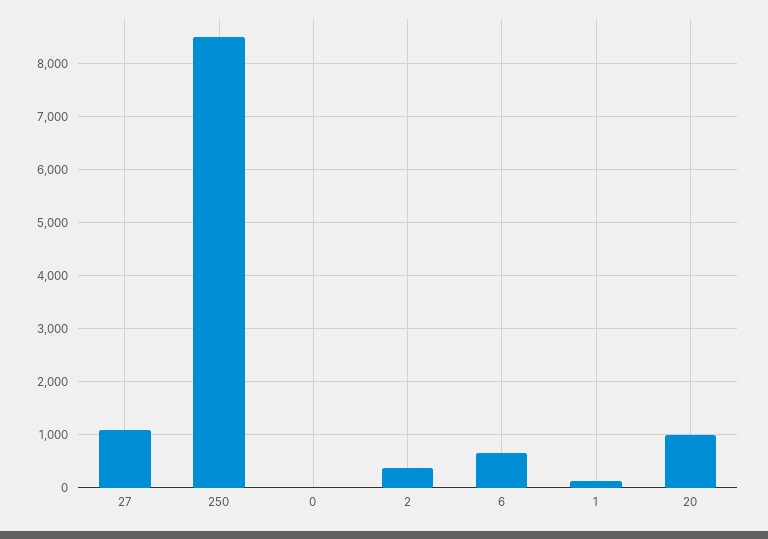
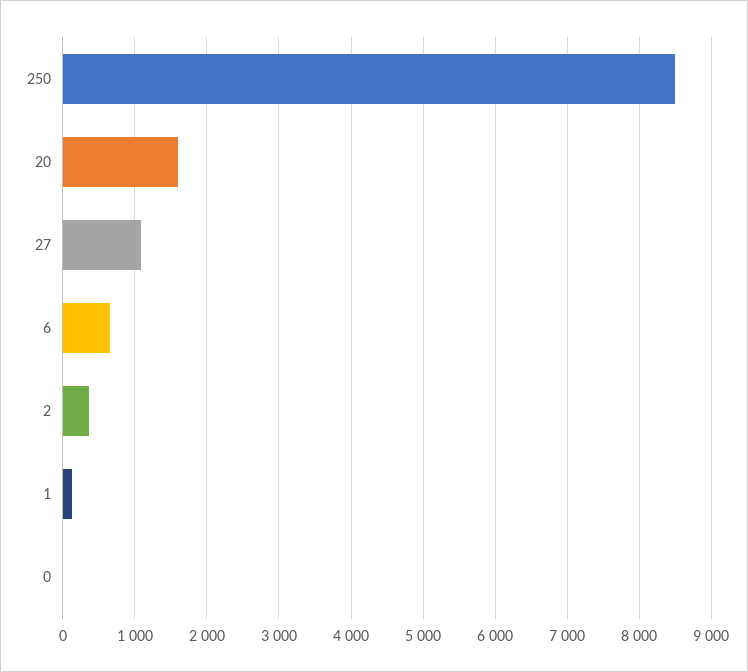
  {
    "27": 1100,
    "250": 8500,
    "0": 0,
    "2": 400,
    "6": 700,
    "1": 100,
-   "20": 1000
+   "20": 1600
  }

